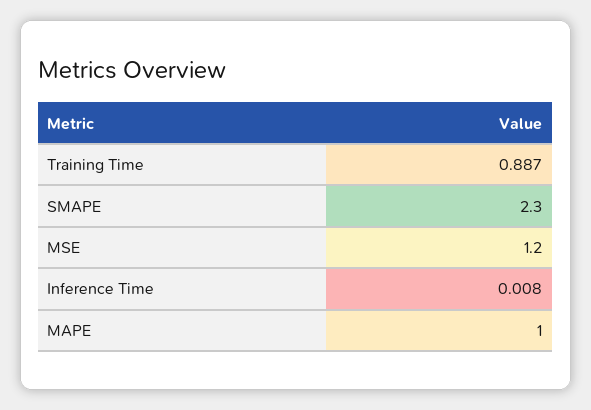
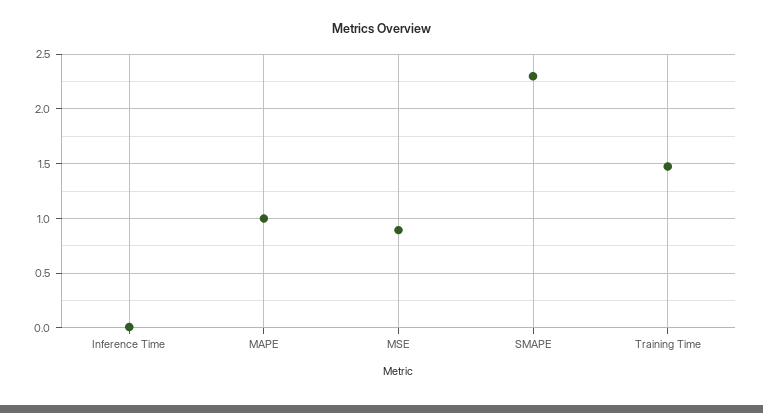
  {
-   "Training Time": 0.887,
+   "Training Time": 1.5,
    "SMAPE": 2.3,
-   "MSE": 1.2,
+   "MSE": 0.9,
    "Inference Time": 0.008,
    "MAPE": 1
  }

